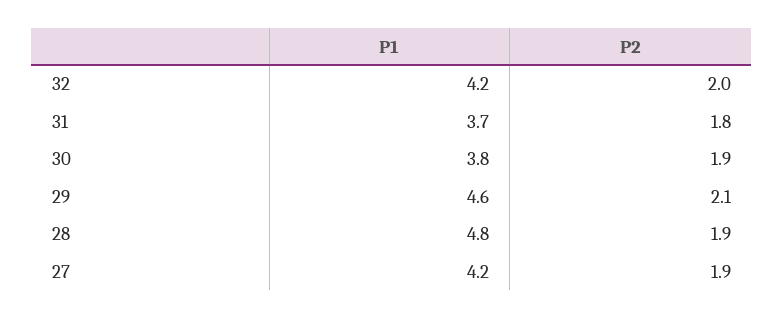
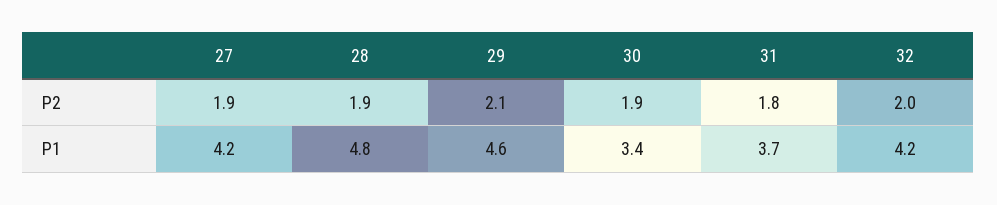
  {
    "P1": {
      "32": 4.2,
      "31": 3.7,
-     "30": 3.8,
+     "30": 3.4,
      "29": 4.6,
      "28": 4.8,
      "27": 4.2
    },
    "P2": {
      "32": 2,
      "31": 1.8,
      "30": 1.9,
      "29": 2.1,
      "28": 1.9,
      "27": 1.9
    }
  }

